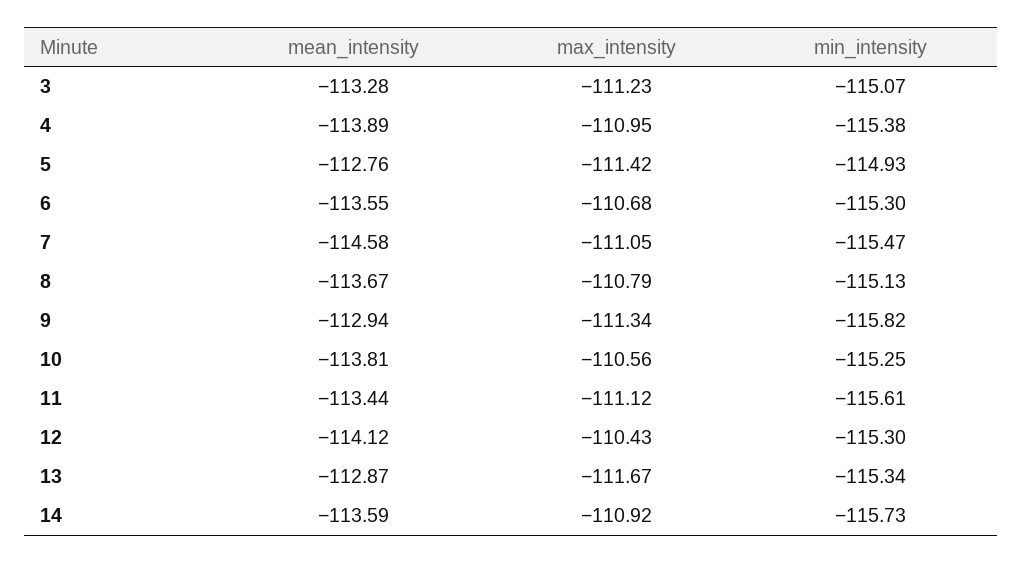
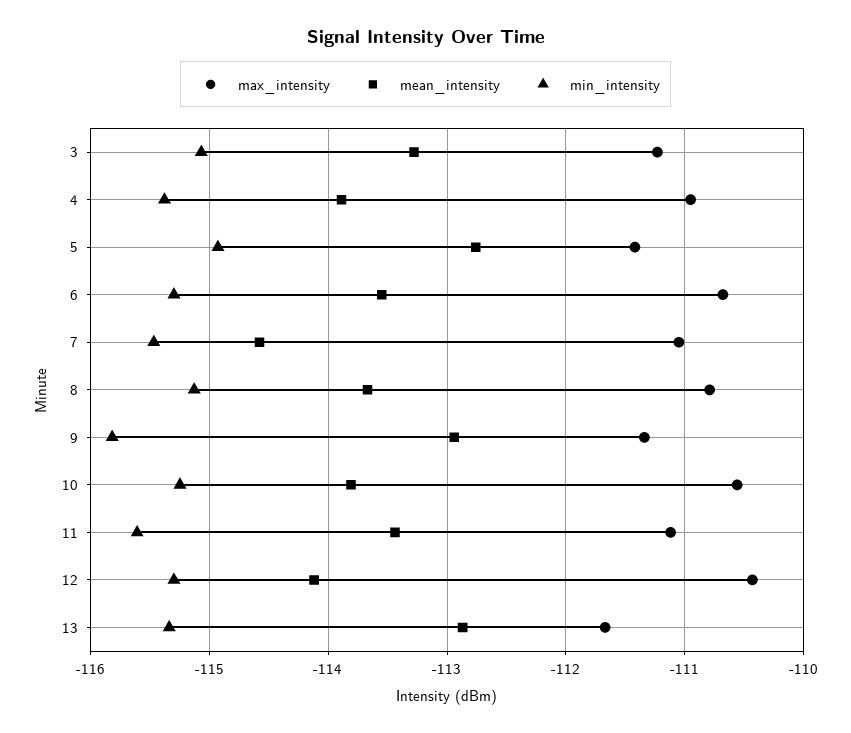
  {
    "mean_intensity": {
      "3": -113.28,
      "4": -113.89,
      "5": -112.76,
      "6": -113.55,
      "7": -114.58,
      "8": -113.67,
      "9": -112.94,
      "10": -113.81,
      "11": -113.44,
      "12": -114.12,
-     "13": -112.87,
+     "13": -112.87
-     "14": -113.59
    },
    "max_intensity": {
      "3": -111.23,
      "4": -110.95,
      "5": -111.42,
      "6": -110.68,
      "7": -111.05,
      "8": -110.79,
      "9": -111.34,
      "10": -110.56,
      "11": -111.12,
      "12": -110.43,
-     "13": -111.67,
+     "13": -111.67
-     "14": -110.92
    },
    "min_intensity": {
      "3": -115.07,
      "4": -115.38,
      "5": -114.93,
      "6": -115.3,
      "7": -115.47,
      "8": -115.13,
      "9": -115.82,
      "10": -115.25,
      "11": -115.61,
      "12": -115.3,
-     "13": -115.34,
+     "13": -115.34
-     "14": -115.73
    }
  }

